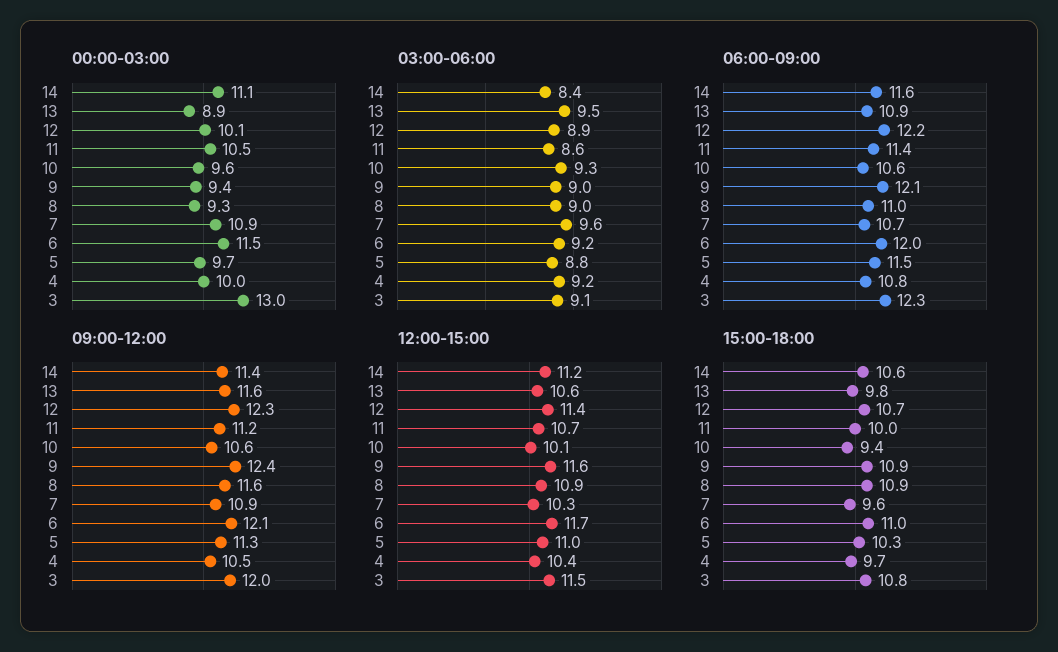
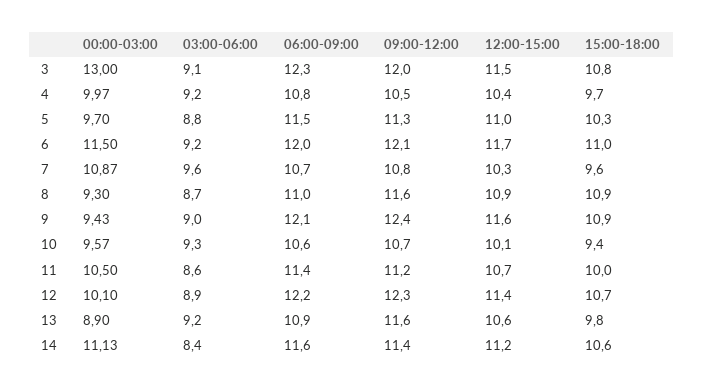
  {
    "00:00-03:00": {
      "14": 11.13,
      "13": 8.9,
      "12": 10.1,
      "11": 10.5,
      "10": 9.57,
      "9": 9.43,
      "8": 9.3,
      "7": 10.87,
      "6": 11.5,
      "5": 9.7,
      "4": 9.97,
      "3": 13
    },
    "03:00-06:00": {
      "14": 8.4,
-     "13": 9.5,
+     "13": 9.2,
      "12": 8.9,
      "11": 8.6,
      "10": 9.3,
      "9": 9,
-     "8": 9,
+     "8": 8.7,
      "7": 9.6,
      "6": 9.2,
      "5": 8.8,
      "4": 9.2,
      "3": 9.1
    },
    "06:00-09:00": {
      "14": 11.6,
      "13": 10.9,
      "12": 12.2,
      "11": 11.4,
      "10": 10.6,
      "9": 12.1,
      "8": 11,
      "7": 10.7,
      "6": 12,
      "5": 11.5,
      "4": 10.8,
      "3": 12.3
    },
    "09:00-12:00": {
      "14": 11.4,
      "13": 11.6,
      "12": 12.3,
      "11": 11.2,
-     "10": 10.6,
+     "10": 10.7,
      "9": 12.4,
      "8": 11.6,
-     "7": 10.9,
+     "7": 10.8,
      "6": 12.1,
      "5": 11.3,
      "4": 10.5,
      "3": 12
    },
    "12:00-15:00": {
      "14": 11.2,
      "13": 10.6,
      "12": 11.4,
      "11": 10.7,
      "10": 10.1,
      "9": 11.6,
      "8": 10.9,
      "7": 10.3,
      "6": 11.7,
      "5": 11,
      "4": 10.4,
      "3": 11.5
    },
    "15:00-18:00": {
      "14": 10.6,
      "13": 9.8,
      "12": 10.7,
      "11": 10,
      "10": 9.4,
      "9": 10.9,
      "8": 10.9,
      "7": 9.6,
      "6": 11,
      "5": 10.3,
      "4": 9.7,
      "3": 10.8
    }
  }

